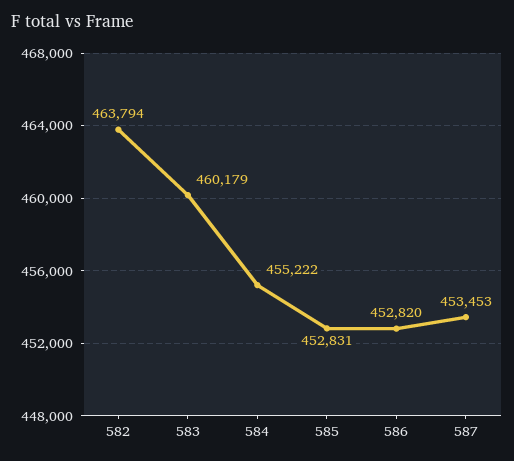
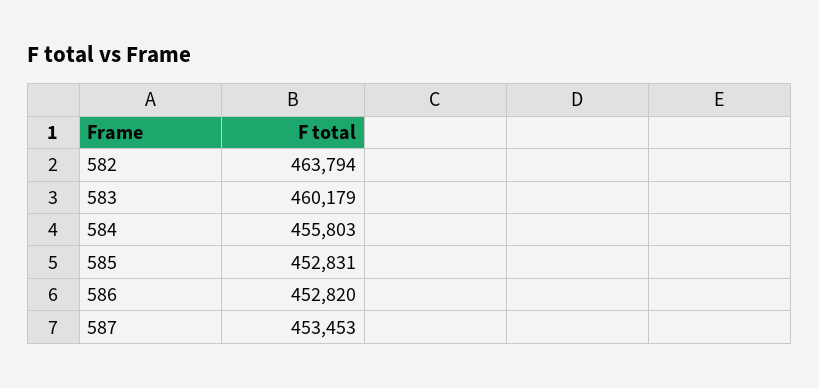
  {
    "582": 463794,
    "583": 460179,
-   "584": 455222,
+   "584": 455803,
    "585": 452831,
    "586": 452820,
    "587": 453453
  }

